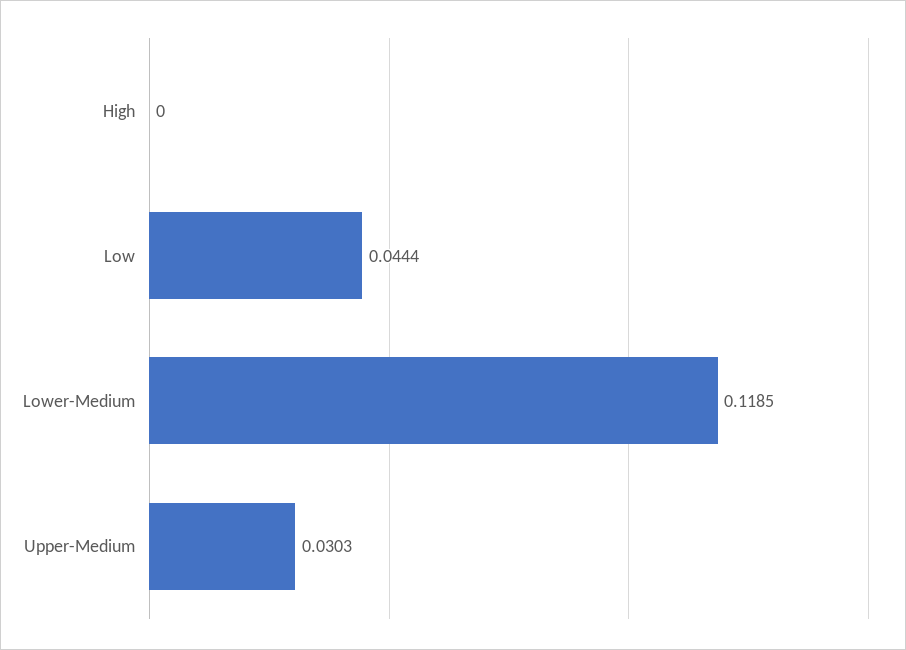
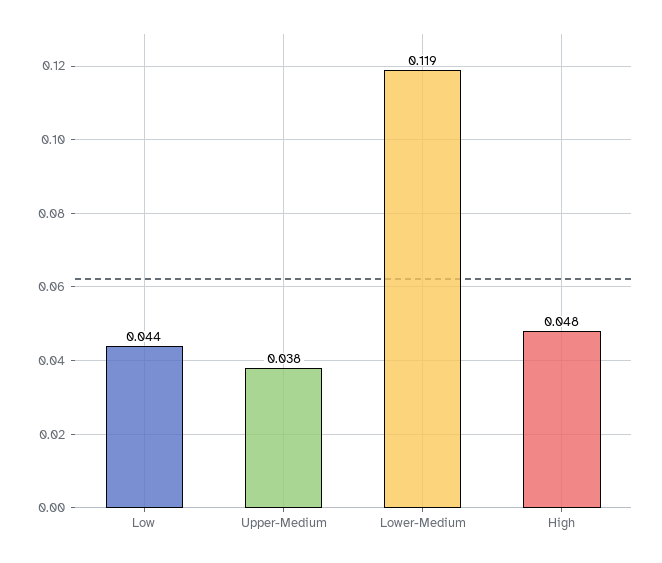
  {
-   "High": 0,
+   "High": 0.048,
    "Low": 0.0444,
    "Lower-Medium": 0.1185,
-   "Upper-Medium": 0.0303
+   "Upper-Medium": 0.038
  }

